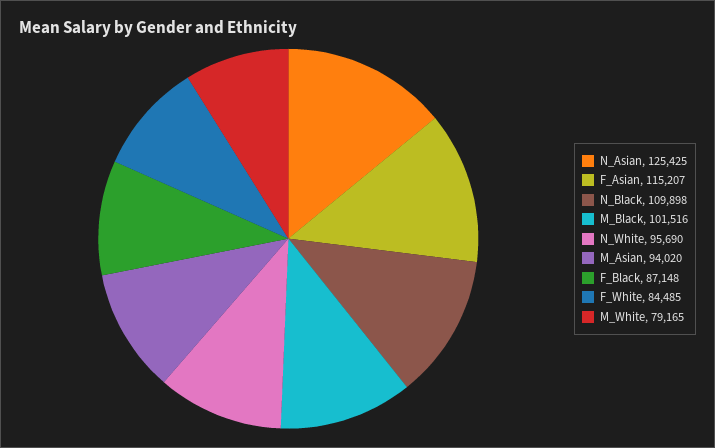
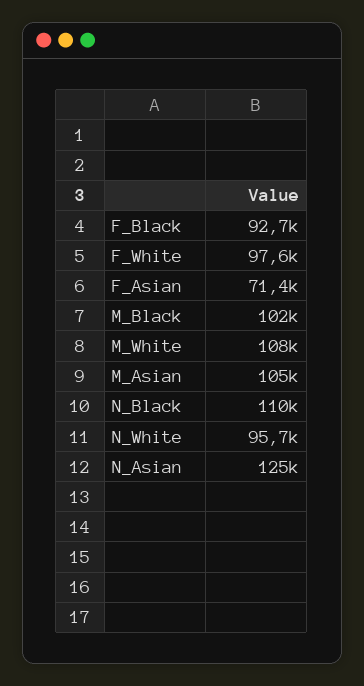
  {
    "N_Asian": 125425,
-   "F_Asian": 115207,
+   "F_Asian": 71400,
    "N_Black": 109898,
    "M_Black": 101516,
    "N_White": 95690,
-   "M_Asian": 94020,
+   "M_Asian": 105000,
-   "F_Black": 87148,
+   "F_Black": 92700,
-   "F_White": 84485,
+   "F_White": 97600,
-   "M_White": 79165
+   "M_White": 108000
  }

